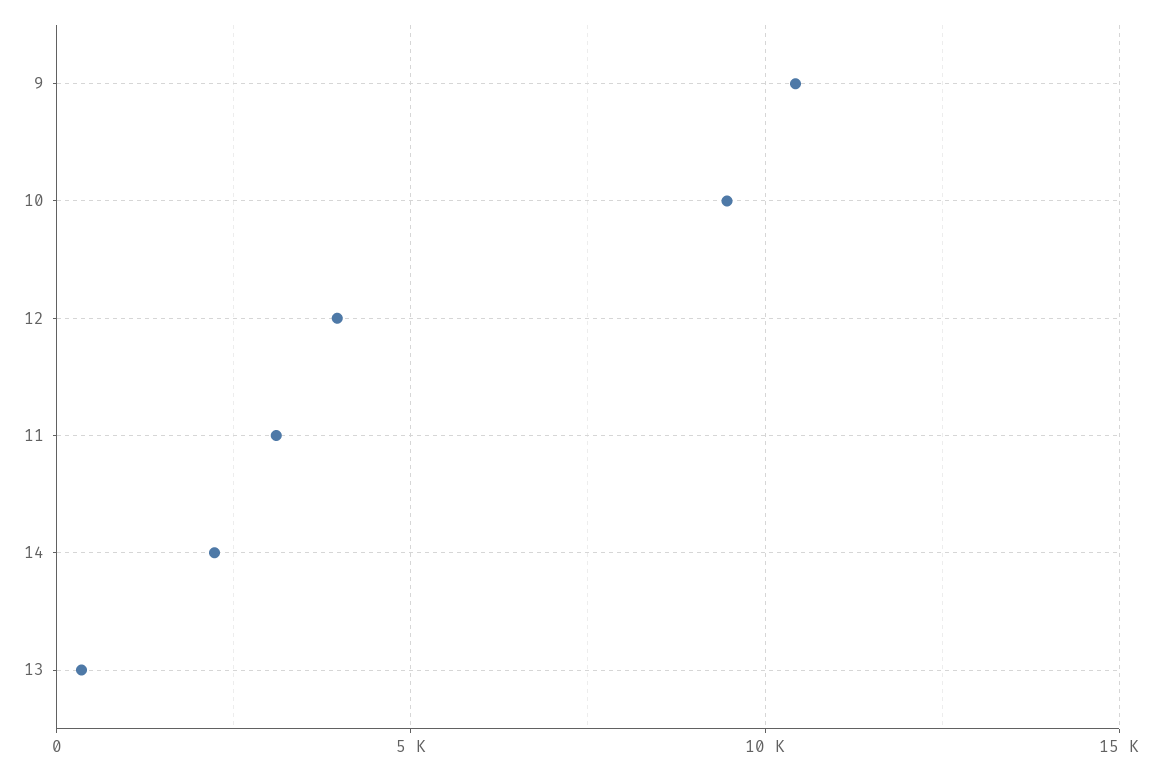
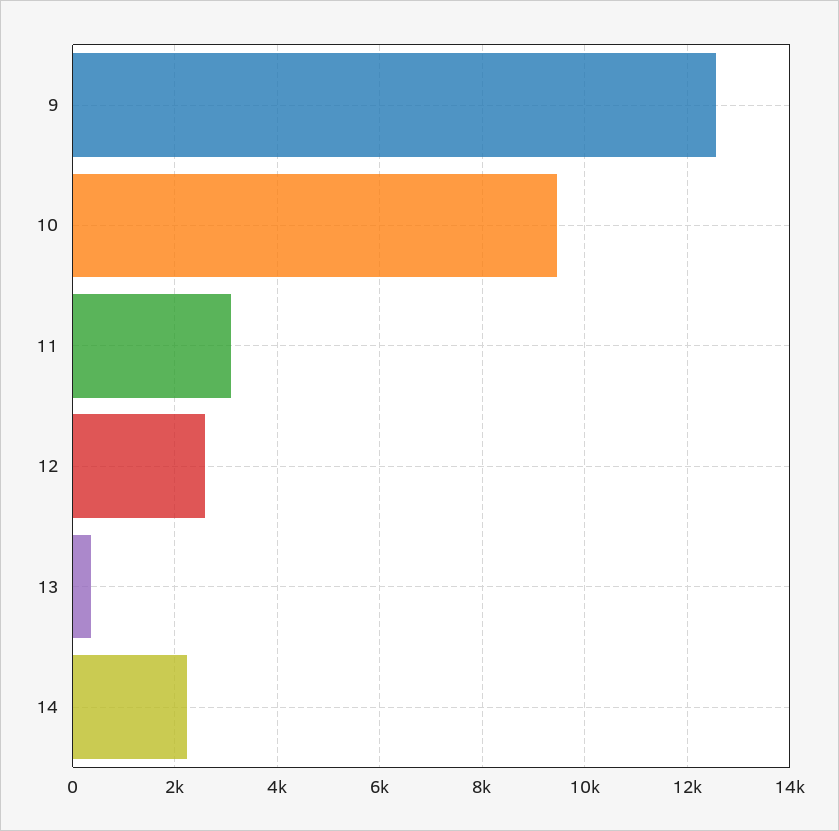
  {
-   "9": 10500,
+   "9": 12600,
    "10": 9400,
-   "12": 4000,
+   "12": 2600,
    "11": 3200,
    "14": 2200,
    "13": 400
  }

